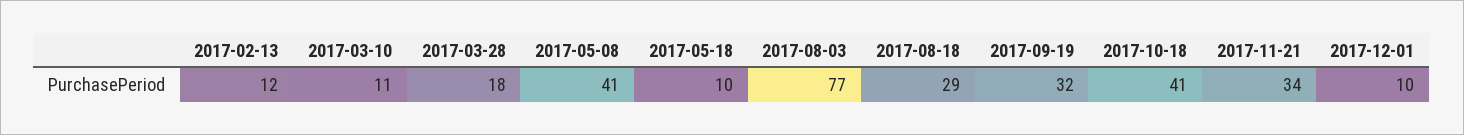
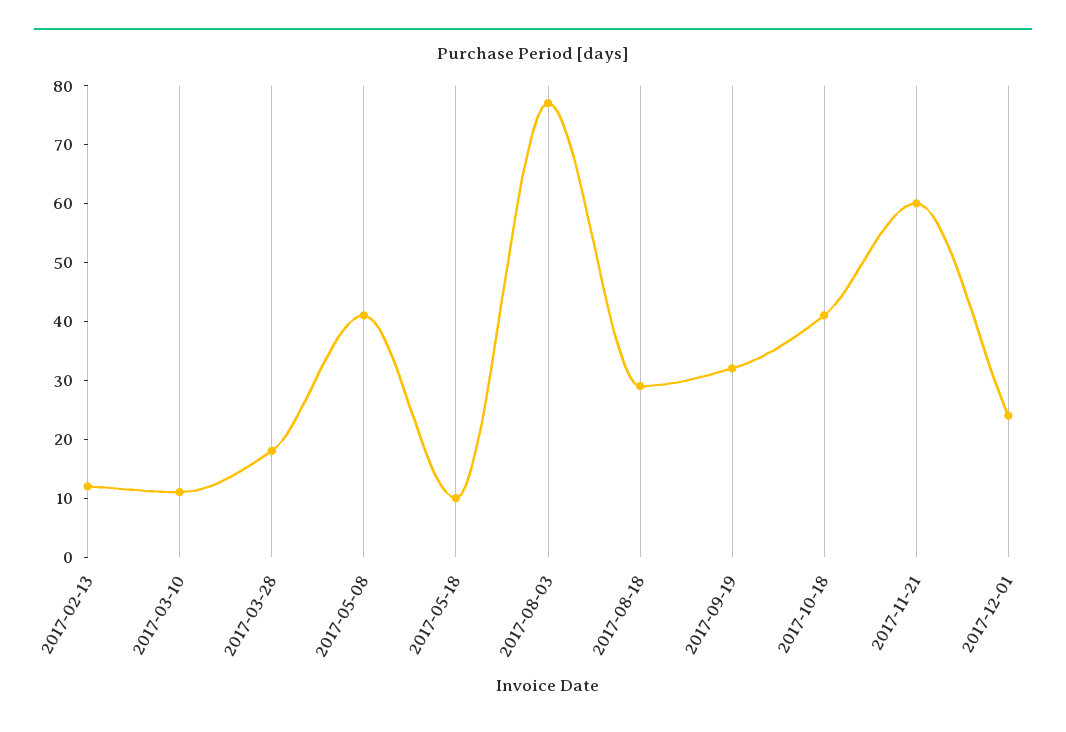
  {
    "2017-02-13": 12,
    "2017-03-10": 11,
    "2017-03-28": 18,
    "2017-05-08": 41,
    "2017-05-18": 10,
    "2017-08-03": 77,
    "2017-08-18": 29,
    "2017-09-19": 32,
    "2017-10-18": 41,
-   "2017-11-21": 34,
+   "2017-11-21": 60,
-   "2017-12-01": 10
+   "2017-12-01": 25
  }

